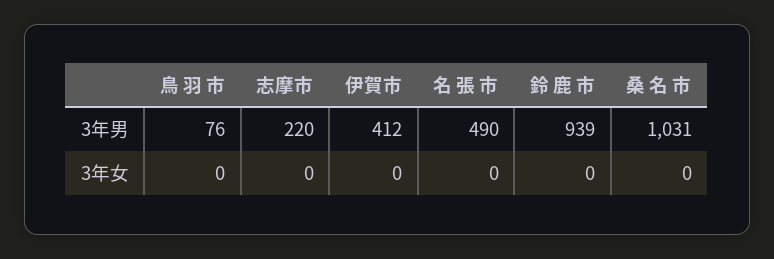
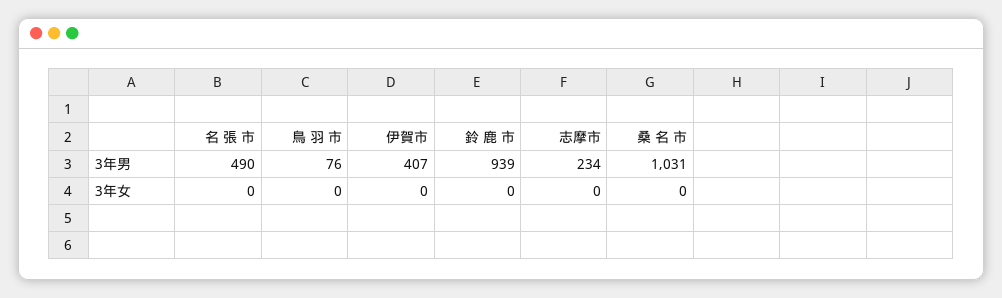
  {
    "鳥 羽 市": {
      "3年男": 76,
      "3年女": 0
    },
    "志摩市": {
-     "3年男": 220,
+     "3年男": 234,
      "3年女": 0
    },
    "伊賀市": {
-     "3年男": 412,
+     "3年男": 407,
      "3年女": 0
    },
    "名 張 市": {
      "3年男": 490,
      "3年女": 0
    },
    "鈴 鹿 市": {
      "3年男": 939,
      "3年女": 0
    },
    "桑 名 市": {
      "3年男": 1031,
      "3年女": 0
    }
  }

